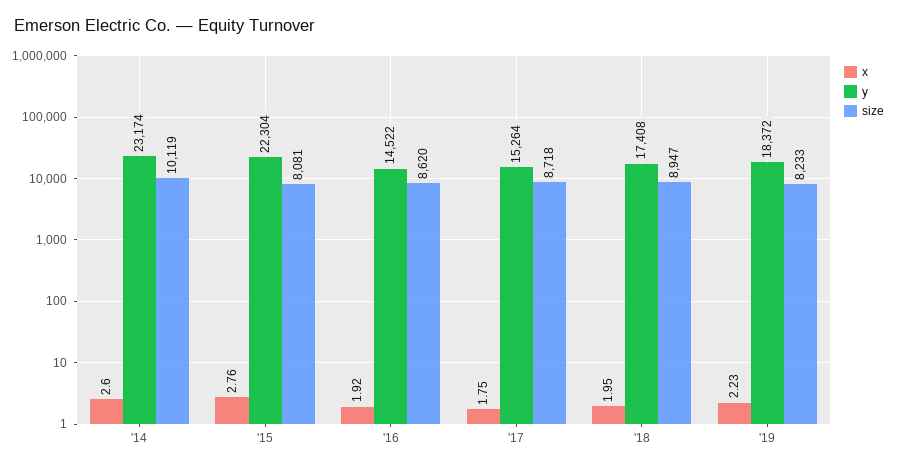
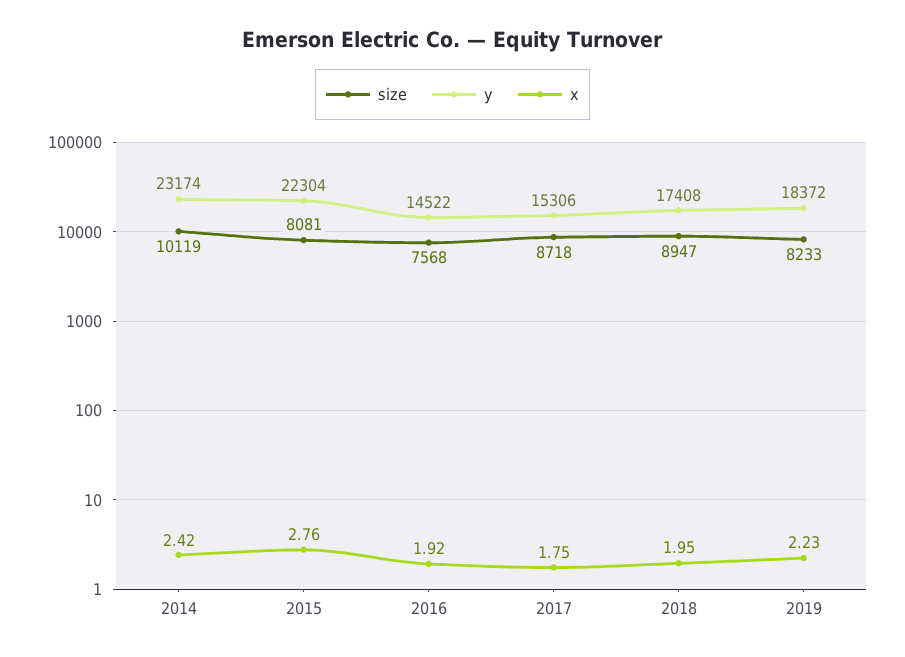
  {
    "x": {
-     "'14": 2.6,
+     "'14": 2.42,
      "'15": 2.76,
      "'16": 1.92,
      "'17": 1.75,
      "'18": 1.95,
      "'19": 2.23
    },
    "y": {
      "'14": 23174,
      "'15": 22304,
      "'16": 14522,
-     "'17": 15264,
+     "'17": 15306,
      "'18": 17408,
      "'19": 18372
    },
    "size": {
      "'14": 10119,
      "'15": 8081,
-     "'16": 8620,
+     "'16": 7568,
      "'17": 8718,
      "'18": 8947,
      "'19": 8233
    }
  }

